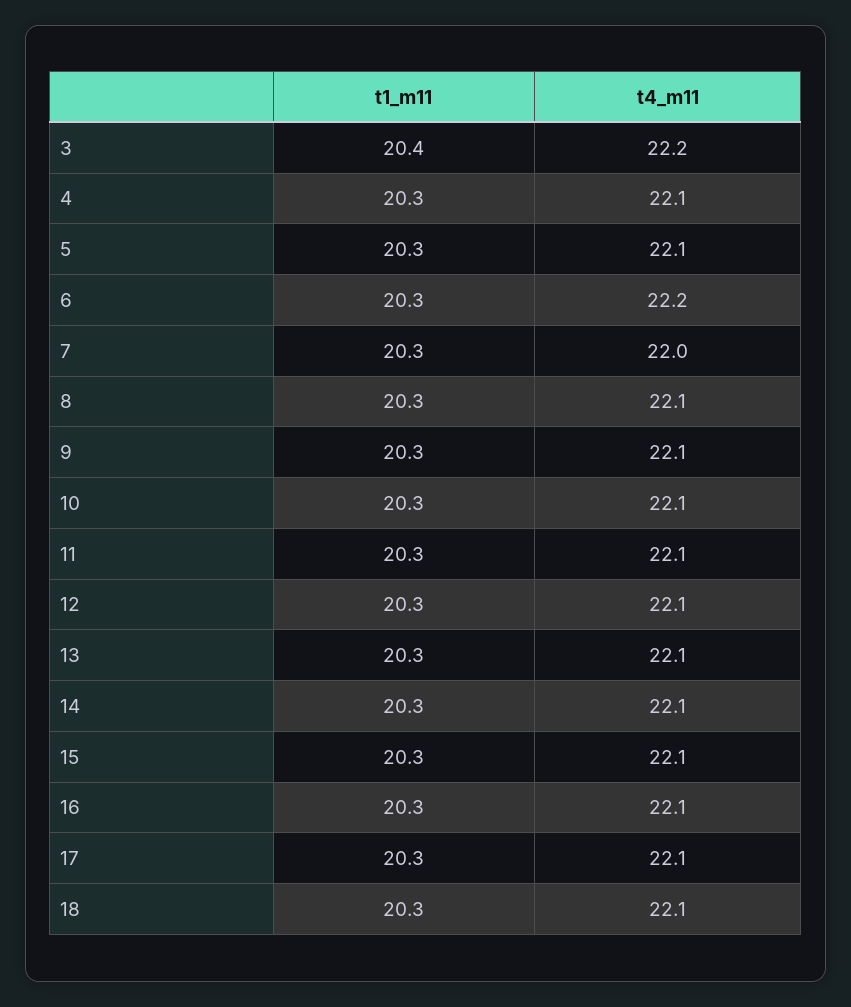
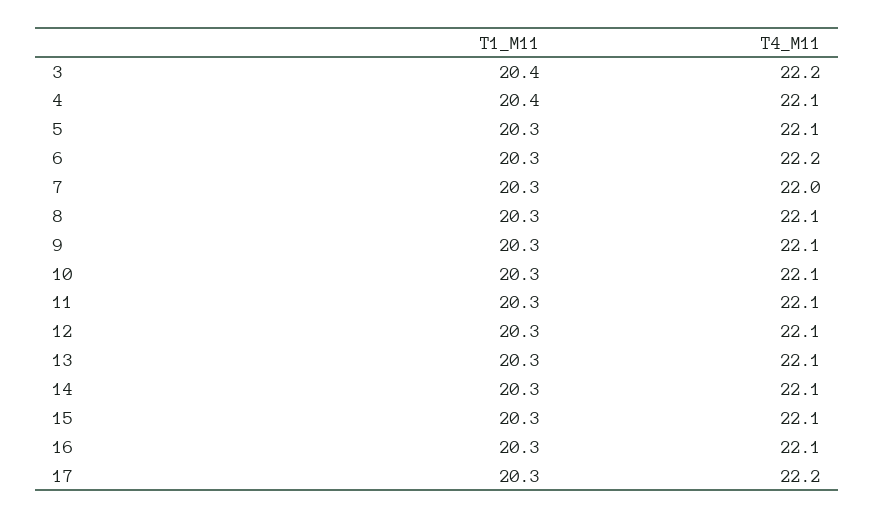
  {
    "t1_m11": {
      "3": 20.4,
-     "4": 20.3,
+     "4": 20.4,
      "5": 20.3,
      "6": 20.3,
      "7": 20.3,
      "8": 20.3,
      "9": 20.3,
      "10": 20.3,
      "11": 20.3,
      "12": 20.3,
      "13": 20.3,
      "14": 20.3,
      "15": 20.3,
      "16": 20.3,
-     "17": 20.3,
+     "17": 20.3
-     "18": 20.3
    },
    "t4_m11": {
      "3": 22.2,
      "4": 22.1,
      "5": 22.1,
      "6": 22.2,
      "7": 22,
      "8": 22.1,
      "9": 22.1,
      "10": 22.1,
      "11": 22.1,
      "12": 22.1,
      "13": 22.1,
      "14": 22.1,
      "15": 22.1,
      "16": 22.1,
-     "17": 22.1,
+     "17": 22.2
-     "18": 22.1
    }
  }

